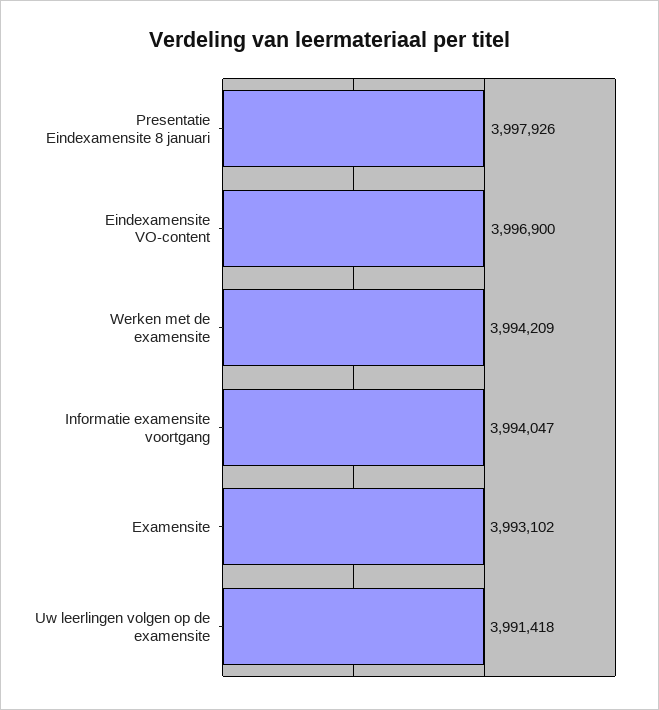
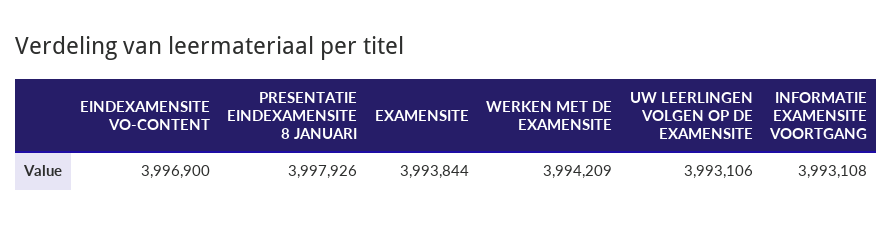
  {
    "Presentatie Eindexamensite 8 januari": 3997926,
    "Eindexamensite VO-content": 3996900,
    "Werken met de examensite": 3994209,
-   "Informatie examensite voortgang": 3994047,
+   "Informatie examensite voortgang": 3993108,
-   "Examensite": 3993102,
+   "Examensite": 3993844,
-   "Uw leerlingen volgen op de examensite": 3991418
+   "Uw leerlingen volgen op de examensite": 3993106
  }

